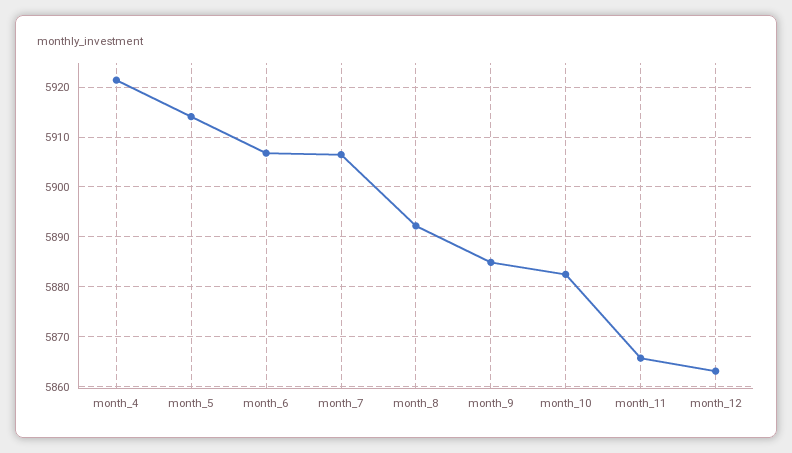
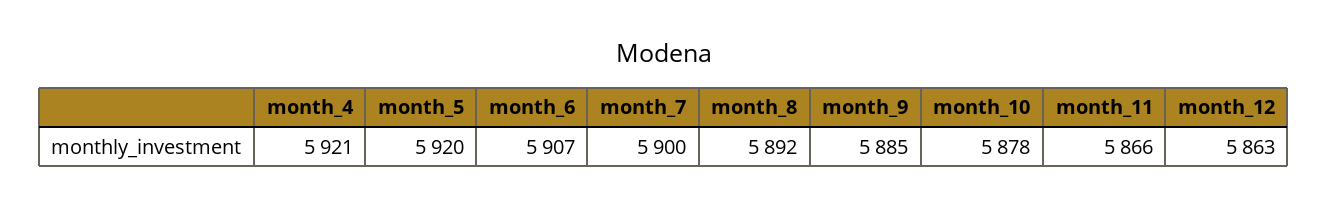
  {
    "month_4": 5921,
-   "month_5": 5914,
+   "month_5": 5920,
    "month_6": 5907,
-   "month_7": 5906,
+   "month_7": 5900,
    "month_8": 5892,
    "month_9": 5885,
-   "month_10": 5882,
+   "month_10": 5878,
    "month_11": 5866,
    "month_12": 5863
  }

